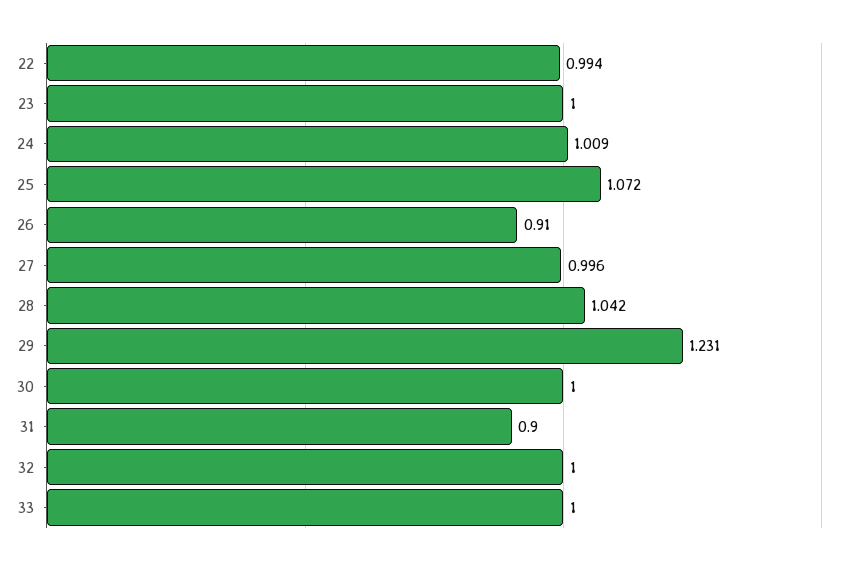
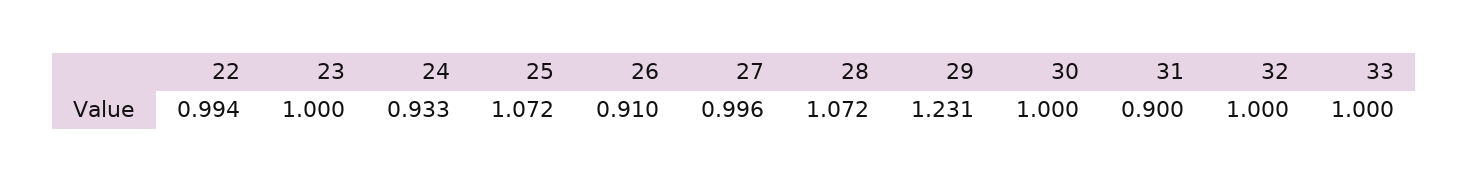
  {
    "22": 0.994,
    "23": 1,
-   "24": 1.009,
+   "24": 0.933,
    "25": 1.072,
    "26": 0.91,
    "27": 0.996,
-   "28": 1.042,
+   "28": 1.072,
    "29": 1.231,
    "30": 1,
    "31": 0.9,
    "32": 1,
    "33": 1
  }

